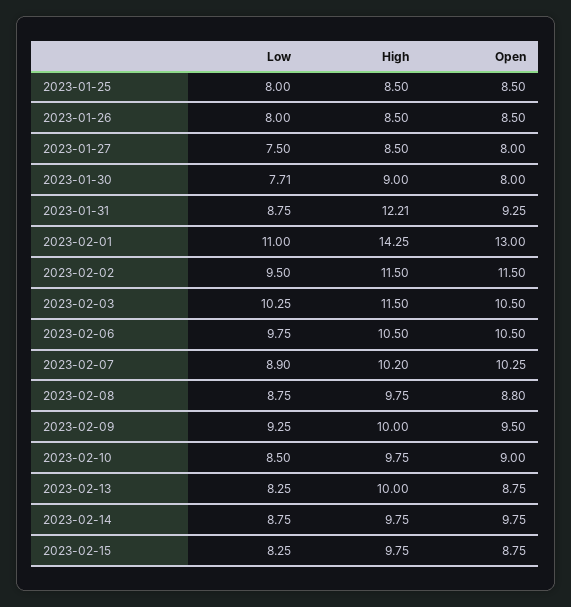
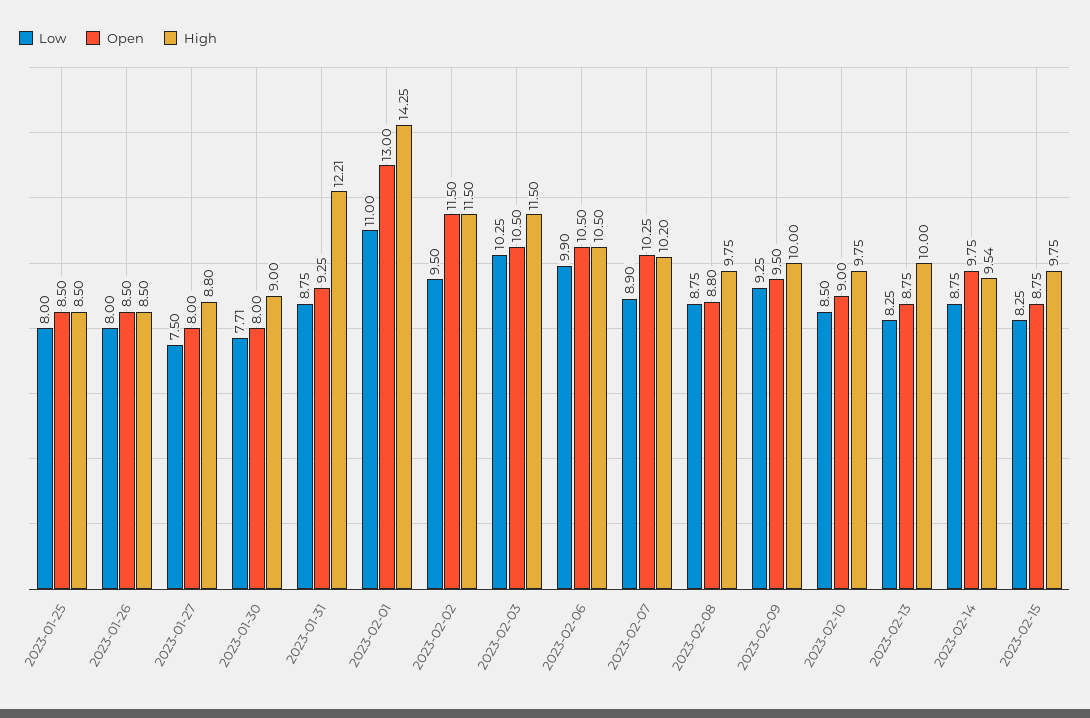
  {
    "Low": {
      "2023-01-25": 8,
      "2023-01-26": 8,
      "2023-01-27": 7.5,
      "2023-01-30": 7.71,
      "2023-01-31": 8.75,
      "2023-02-01": 11,
      "2023-02-02": 9.5,
      "2023-02-03": 10.25,
-     "2023-02-06": 9.75,
+     "2023-02-06": 9.9,
      "2023-02-07": 8.9,
      "2023-02-08": 8.75,
      "2023-02-09": 9.25,
      "2023-02-10": 8.5,
      "2023-02-13": 8.25,
      "2023-02-14": 8.75,
      "2023-02-15": 8.25
    },
    "High": {
      "2023-01-25": 8.5,
      "2023-01-26": 8.5,
-     "2023-01-27": 8.5,
+     "2023-01-27": 8.8,
      "2023-01-30": 9,
      "2023-01-31": 12.21,
      "2023-02-01": 14.25,
      "2023-02-02": 11.5,
      "2023-02-03": 11.5,
      "2023-02-06": 10.5,
      "2023-02-07": 10.2,
      "2023-02-08": 9.75,
      "2023-02-09": 10,
      "2023-02-10": 9.75,
      "2023-02-13": 10,
-     "2023-02-14": 9.75,
+     "2023-02-14": 9.54,
      "2023-02-15": 9.75
    },
    "Open": {
      "2023-01-25": 8.5,
      "2023-01-26": 8.5,
      "2023-01-27": 8,
      "2023-01-30": 8,
      "2023-01-31": 9.25,
      "2023-02-01": 13,
      "2023-02-02": 11.5,
      "2023-02-03": 10.5,
      "2023-02-06": 10.5,
      "2023-02-07": 10.25,
      "2023-02-08": 8.8,
      "2023-02-09": 9.5,
      "2023-02-10": 9,
      "2023-02-13": 8.75,
      "2023-02-14": 9.75,
      "2023-02-15": 8.75
    }
  }

